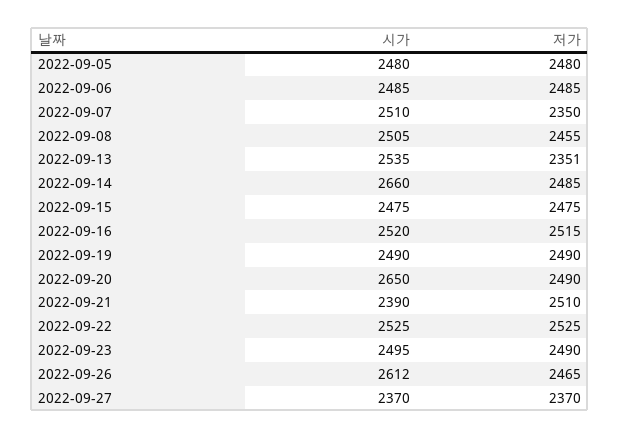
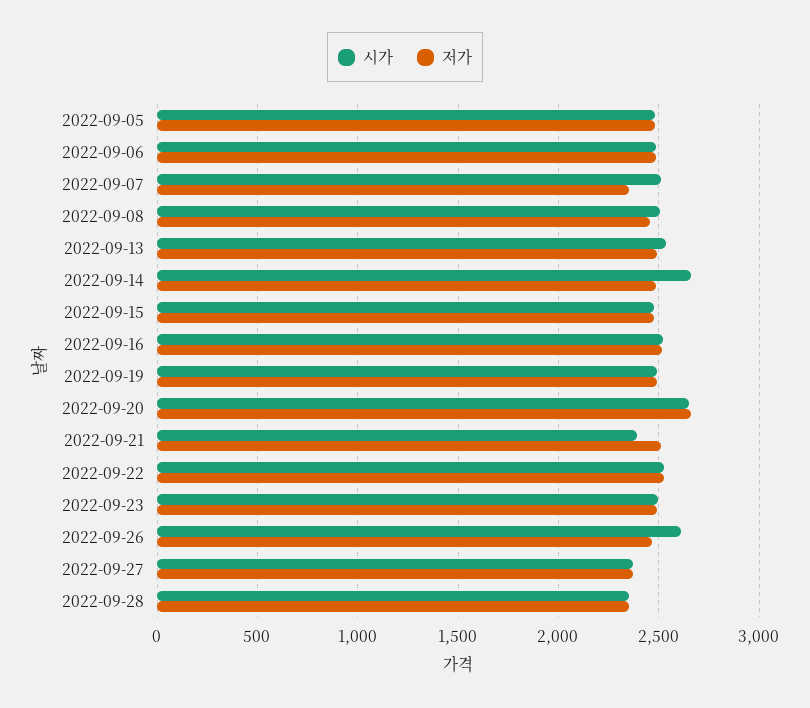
  {
    "시가": {
      "2022-09-05": 2480,
      "2022-09-06": 2485,
      "2022-09-07": 2510,
      "2022-09-08": 2505,
      "2022-09-13": 2535,
      "2022-09-14": 2660,
      "2022-09-15": 2475,
      "2022-09-16": 2520,
      "2022-09-19": 2490,
      "2022-09-20": 2650,
      "2022-09-21": 2390,
      "2022-09-22": 2525,
      "2022-09-23": 2495,
      "2022-09-26": 2612,
-     "2022-09-27": 2370
+     "2022-09-27": 2370,
+     "2022-09-28": 2350
    },
    "저가": {
      "2022-09-05": 2480,
      "2022-09-06": 2485,
      "2022-09-07": 2350,
      "2022-09-08": 2455,
-     "2022-09-13": 2351,
+     "2022-09-13": 2500,
      "2022-09-14": 2485,
      "2022-09-15": 2475,
      "2022-09-16": 2515,
      "2022-09-19": 2490,
-     "2022-09-20": 2490,
+     "2022-09-20": 2650,
      "2022-09-21": 2510,
      "2022-09-22": 2525,
      "2022-09-23": 2490,
      "2022-09-26": 2465,
-     "2022-09-27": 2370
+     "2022-09-27": 2370,
+     "2022-09-28": 2350
    }
  }

